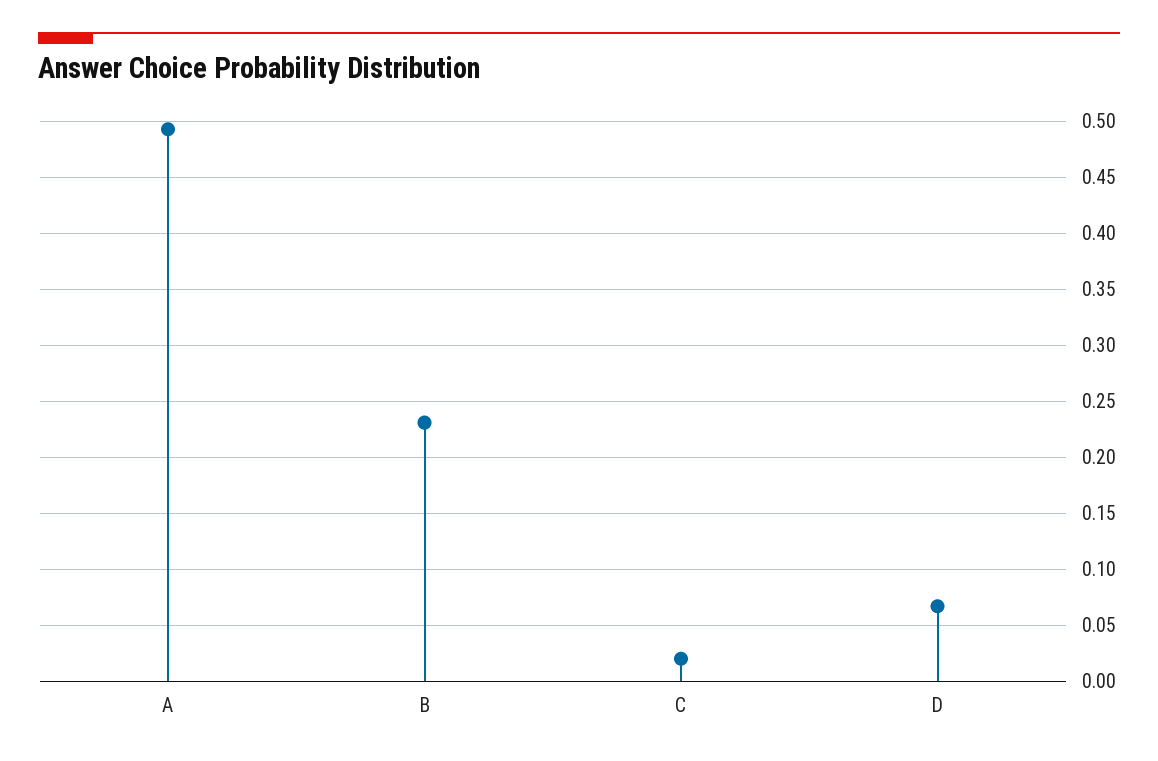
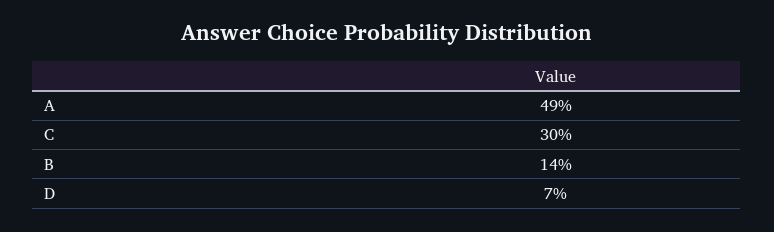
  {
    "A": 0.49,
-   "B": 0.23,
+   "B": 0.14,
-   "C": 0.02,
+   "C": 0.3,
    "D": 0.07
  }

